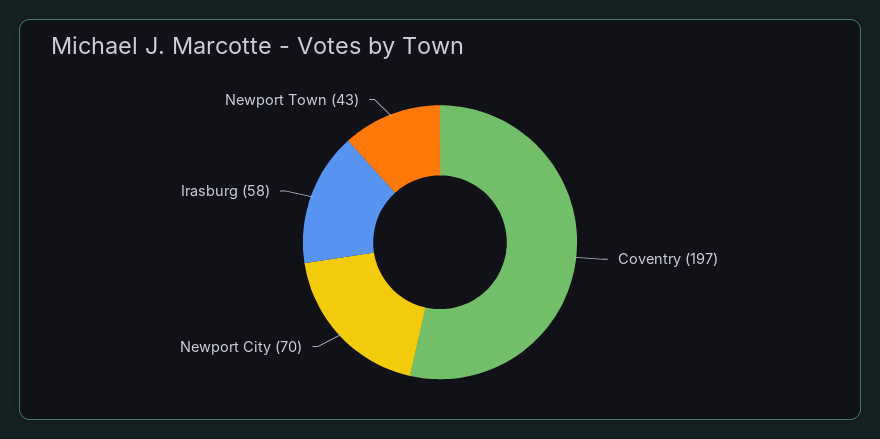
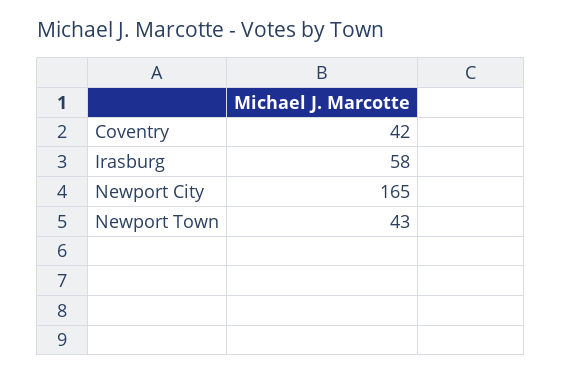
  {
-   "Coventry": 197,
+   "Coventry": 42,
-   "Newport City": 70,
+   "Newport City": 165,
    "Irasburg": 58,
    "Newport Town": 43
  }

